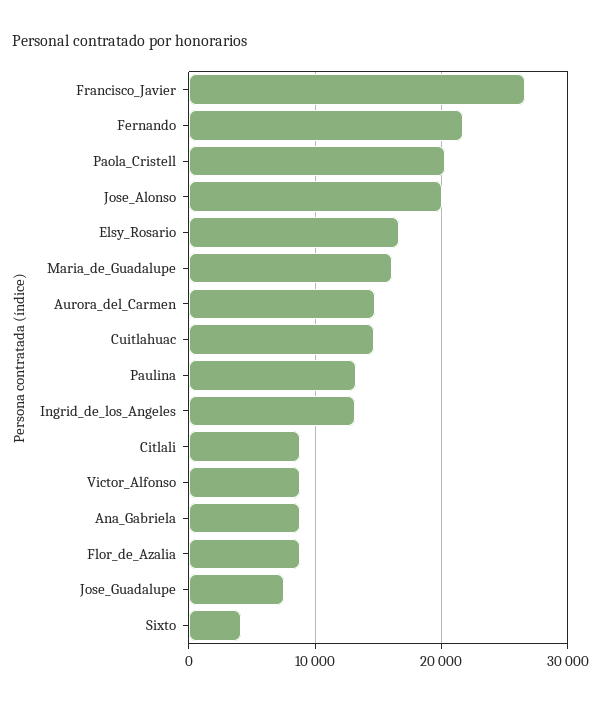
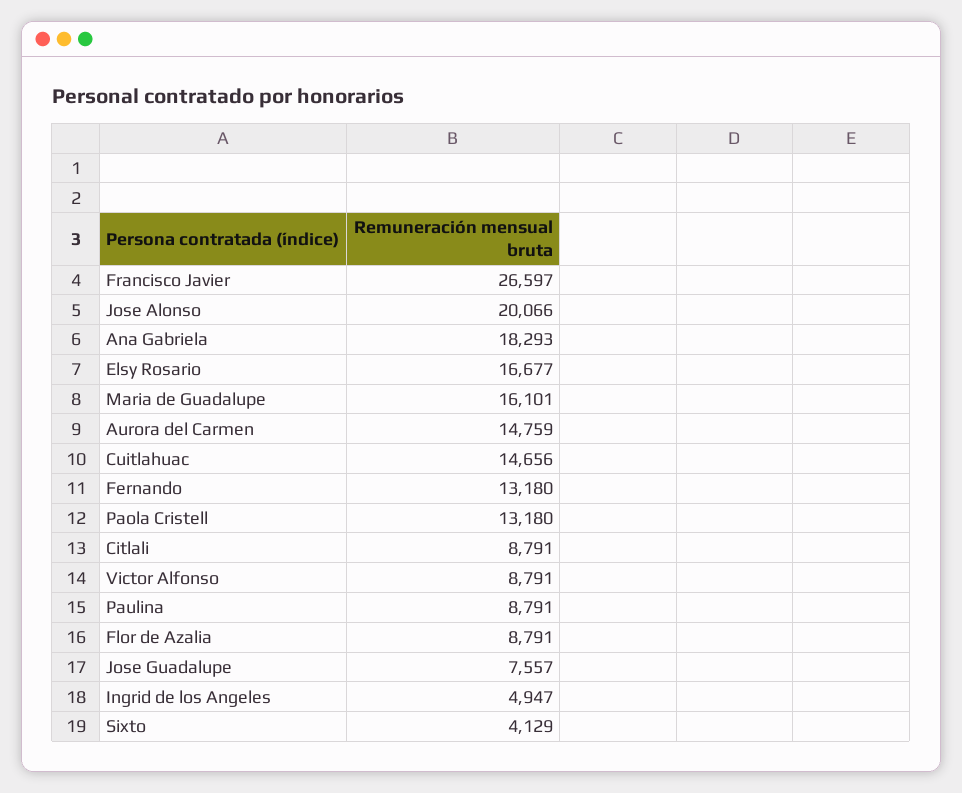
  {
    "Francisco_Javier": 26597,
-   "Fernando": 22000,
+   "Fernando": 13180,
-   "Paola_Cristell": 20000,
+   "Paola_Cristell": 13180,
    "Jose_Alonso": 20066,
    "Elsy_Rosario": 16677,
    "Maria_de_Guadalupe": 16101,
    "Aurora_del_Carmen": 14759,
    "Cuitlahuac": 14656,
-   "Paulina": 13000,
+   "Paulina": 8791,
-   "Ingrid_de_los_Angeles": 13000,
+   "Ingrid_de_los_Angeles": 4947,
    "Citlali": 8791,
    "Victor_Alfonso": 8791,
-   "Ana_Gabriela": 9000,
+   "Ana_Gabriela": 18293,
    "Flor_de_Azalia": 8791,
    "Jose_Guadalupe": 7557,
    "Sixto": 4129
  }

